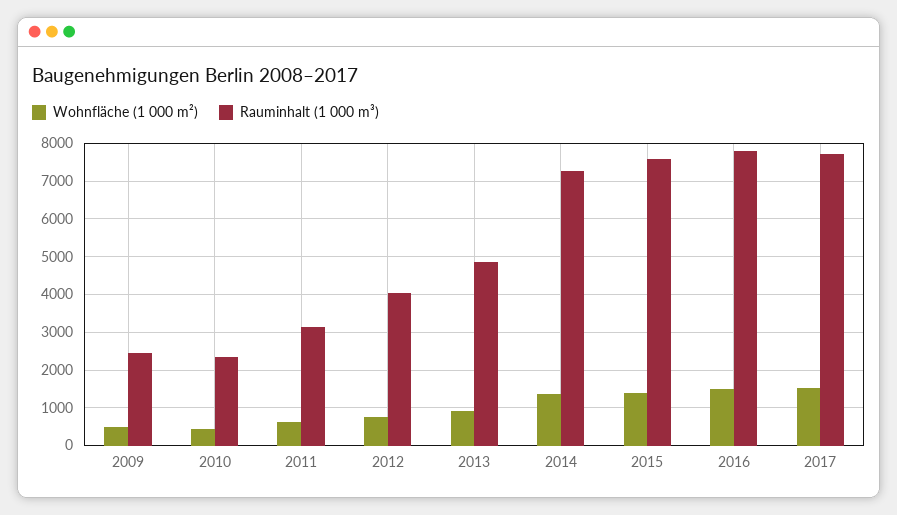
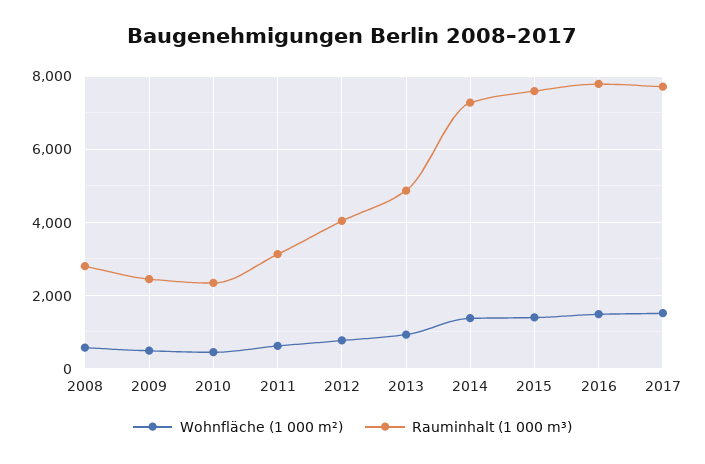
  {
    "Wohnfläche (1 000 m²)": {
      "2009": 400,
      "2010": 400,
      "2011": 600,
      "2012": 800,
      "2013": 1000,
      "2014": 1400,
      "2015": 1400,
      "2016": 1400,
-     "2017": 1600
+     "2017": 1600,
+     "2008": 600
    },
    "Rauminhalt (1 000 m³)": {
      "2009": 2400,
      "2010": 2400,
      "2011": 3200,
      "2012": 4000,
      "2013": 4800,
      "2014": 7200,
      "2015": 7600,
      "2016": 7800,
-     "2017": 7800
+     "2017": 7800,
+     "2008": 2800
    }
  }

